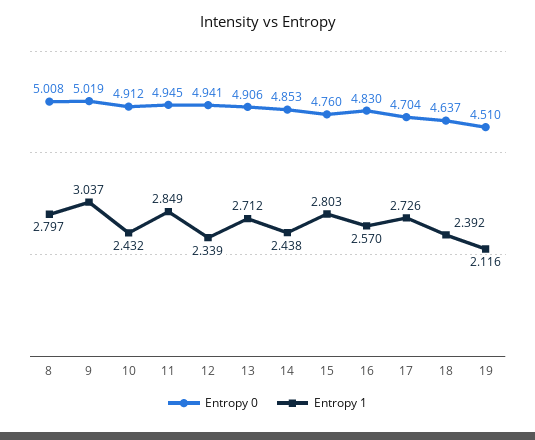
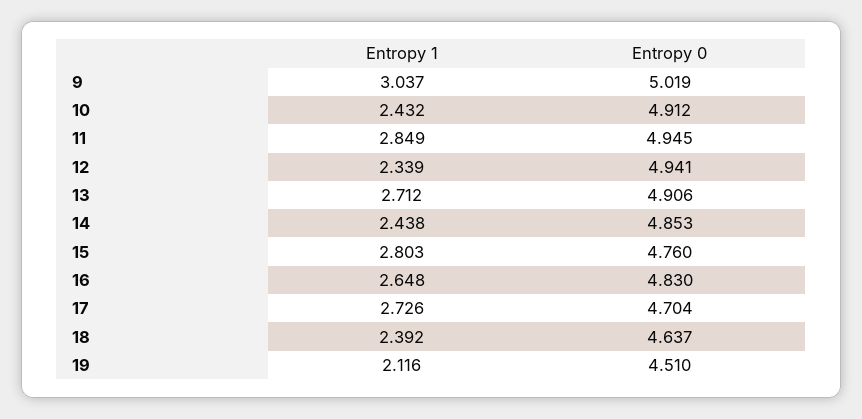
  {
    "Entropy 0": {
-     "8": 5.008,
      "9": 5.019,
      "10": 4.912,
      "11": 4.945,
      "12": 4.941,
      "13": 4.906,
      "14": 4.853,
      "15": 4.76,
      "16": 4.83,
      "17": 4.704,
      "18": 4.637,
      "19": 4.51
    },
    "Entropy 1": {
-     "8": 2.797,
      "9": 3.037,
      "10": 2.432,
      "11": 2.849,
      "12": 2.339,
      "13": 2.712,
      "14": 2.438,
      "15": 2.803,
-     "16": 2.57,
+     "16": 2.648,
      "17": 2.726,
      "18": 2.392,
      "19": 2.116
    }
  }

